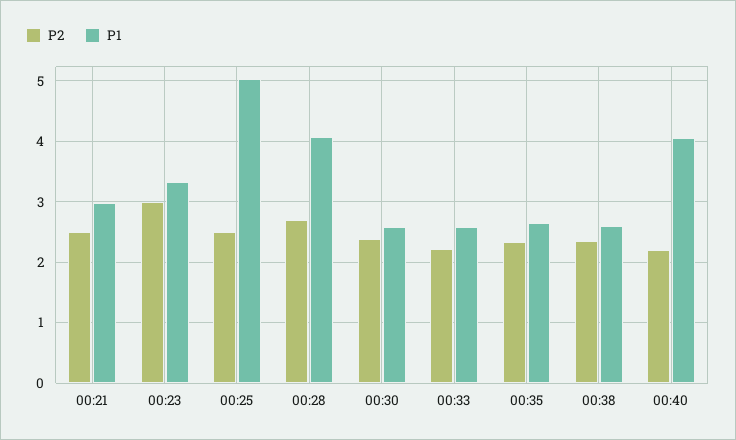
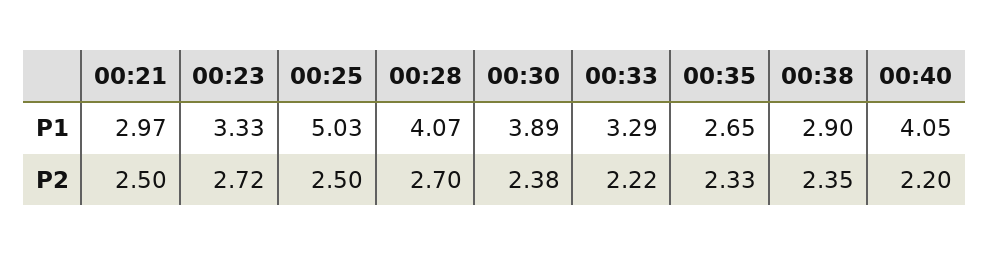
  {
    "P2": {
      "00:21": 2.5,
-     "00:23": 3,
+     "00:23": 2.72,
      "00:25": 2.5,
      "00:28": 2.7,
      "00:30": 2.38,
      "00:33": 2.22,
      "00:35": 2.33,
      "00:38": 2.35,
      "00:40": 2.2
    },
    "P1": {
      "00:21": 2.97,
      "00:23": 3.33,
      "00:25": 5.03,
      "00:28": 4.07,
-     "00:30": 2.6,
+     "00:30": 3.89,
-     "00:33": 2.6,
+     "00:33": 3.29,
      "00:35": 2.65,
-     "00:38": 2.6,
+     "00:38": 2.9,
      "00:40": 4.05
    }
  }

